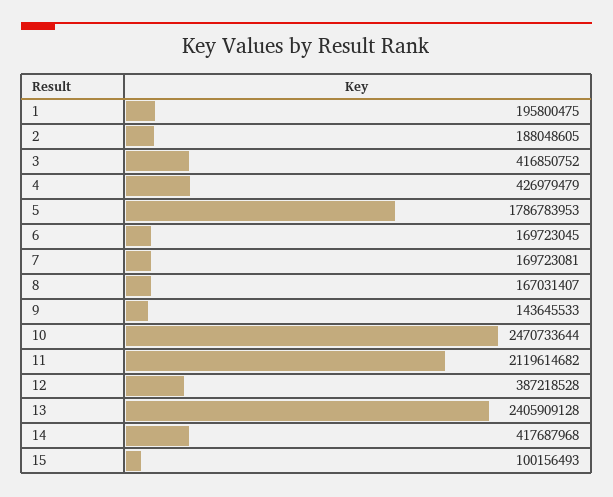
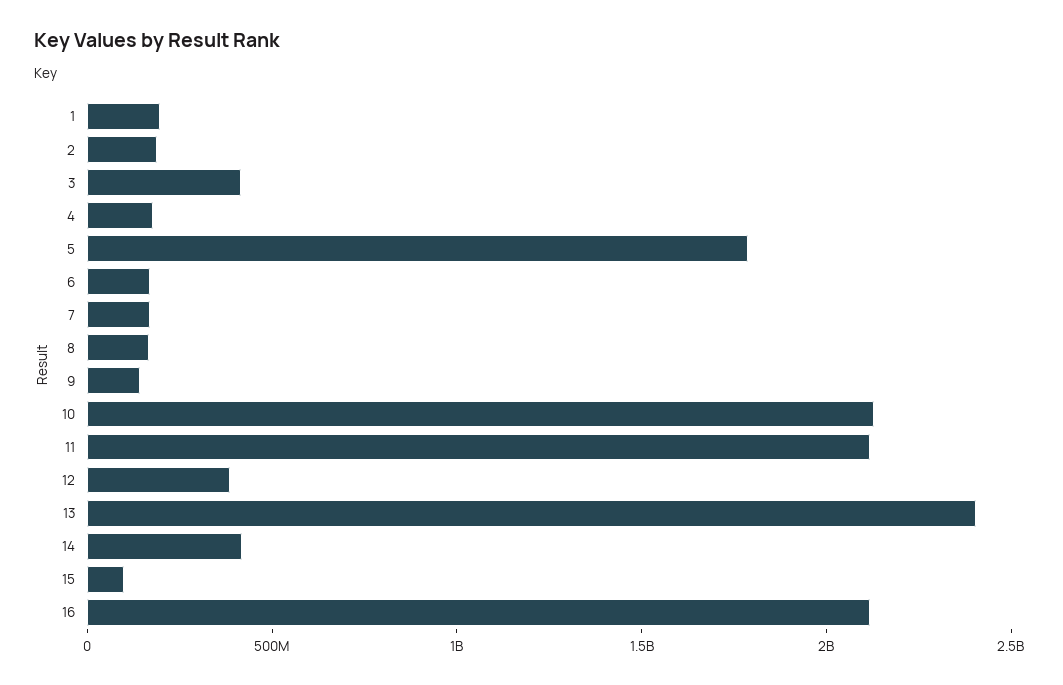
  {
    "1": 195800475,
    "2": 188048605,
    "3": 416850752,
-   "4": 426979479,
+   "4": 200000000,
    "5": 1786783953,
    "6": 169723045,
    "7": 169723081,
    "8": 167031407,
    "9": 143645533,
-   "10": 2470733644,
+   "10": 2100000000,
    "11": 2119614682,
    "12": 387218528,
    "13": 2405909128,
    "14": 417687968,
-   "15": 100156493
+   "15": 100156493,
+   "16": 2100000000
  }

